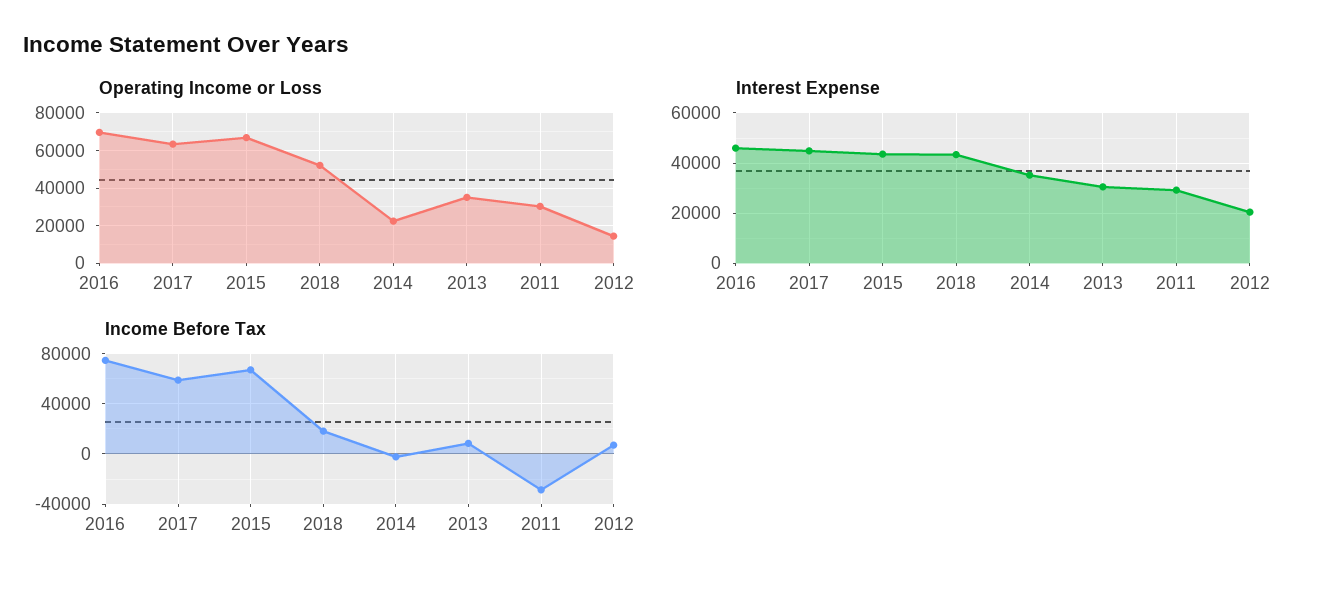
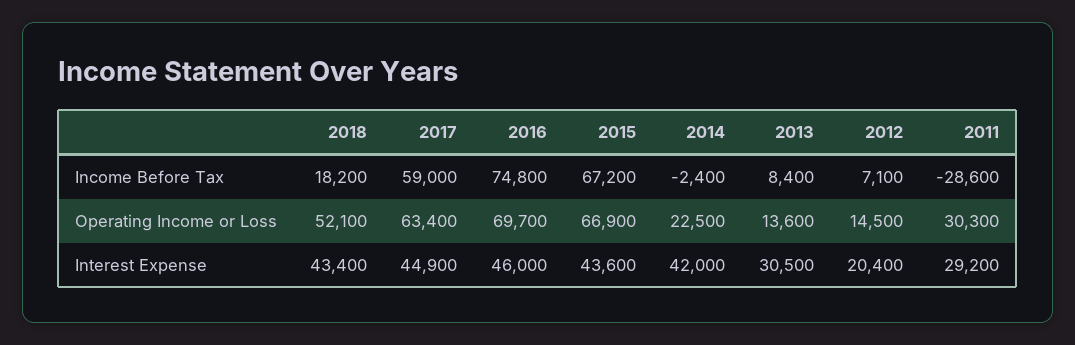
  {
    "Operating Income or Loss": {
      "2016": 69700,
      "2017": 63400,
      "2015": 66900,
      "2018": 52100,
      "2014": 22500,
-     "2013": 35000,
+     "2013": 13600,
      "2011": 30300,
      "2012": 14500
    },
    "Interest Expense": {
      "2016": 46000,
      "2017": 44900,
      "2015": 43600,
      "2018": 43400,
-     "2014": 35000,
+     "2014": 42000,
      "2013": 30500,
      "2011": 29200,
      "2012": 20400
    },
    "Income Before Tax": {
      "2016": 74800,
      "2017": 59000,
      "2015": 67200,
      "2018": 18200,
      "2014": -2400,
      "2013": 8400,
      "2011": -28600,
      "2012": 7100
    }
  }

